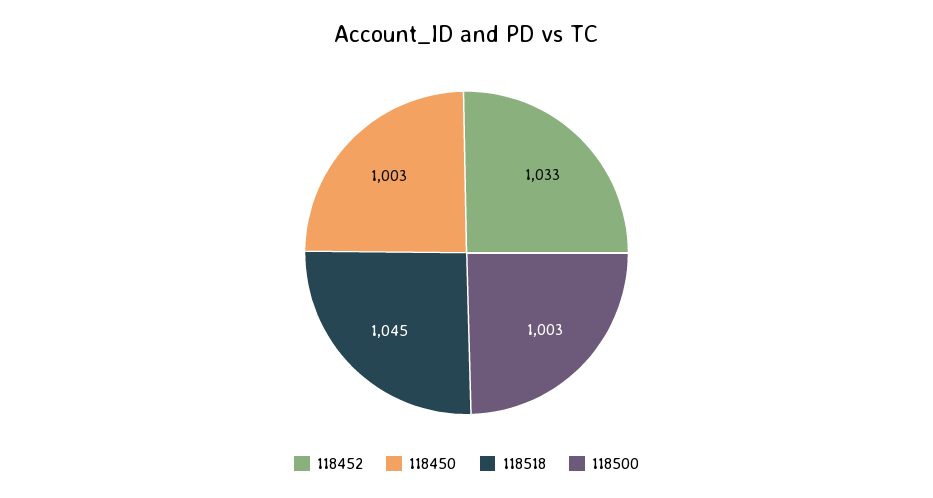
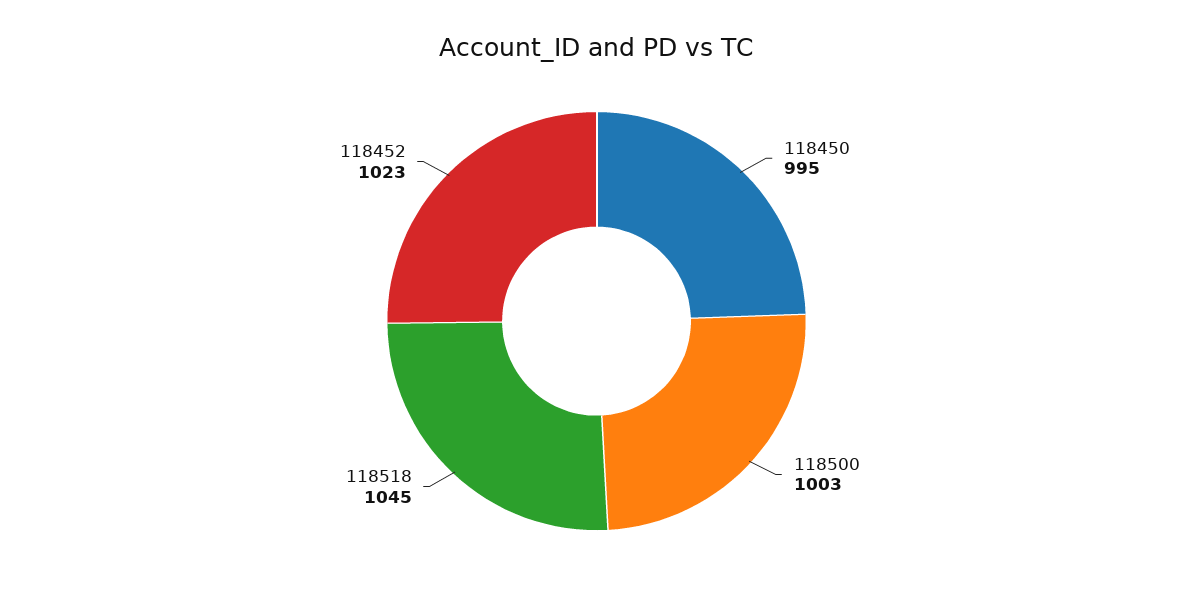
  {
-   "118452": 1033,
+   "118452": 1023,
-   "118450": 1003,
+   "118450": 995,
    "118518": 1045,
    "118500": 1003
  }

